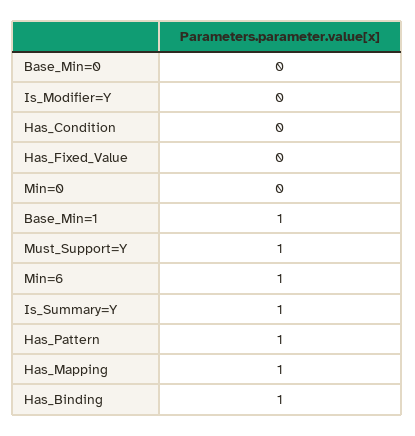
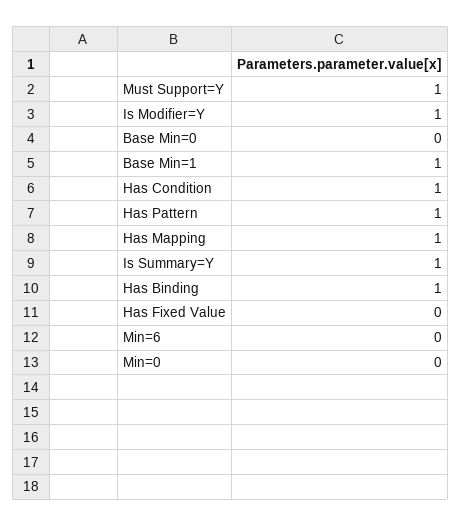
  {
    "Base_Min=0": 0,
-   "Is_Modifier=Y": 0,
+   "Is_Modifier=Y": 1,
-   "Has_Condition": 0,
+   "Has_Condition": 1,
    "Has_Fixed_Value": 0,
    "Min=0": 0,
    "Base_Min=1": 1,
    "Must_Support=Y": 1,
-   "Min=6": 1,
+   "Min=6": 0,
    "Is_Summary=Y": 1,
    "Has_Pattern": 1,
    "Has_Mapping": 1,
    "Has_Binding": 1
  }

